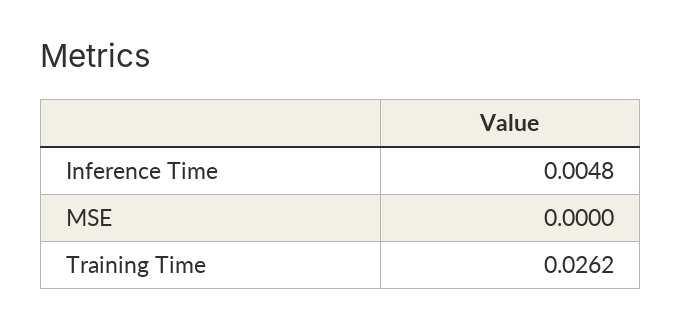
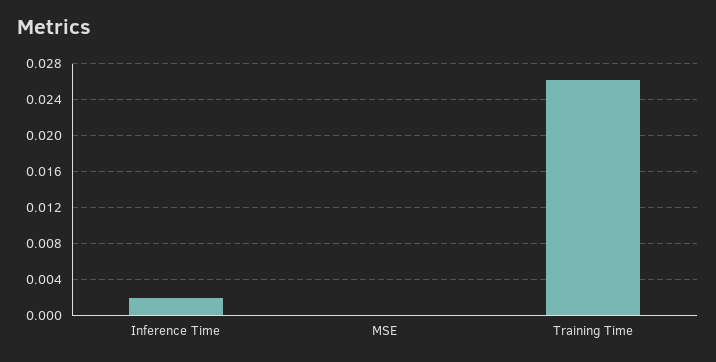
  {
-   "Inference Time": 0.0048,
+   "Inference Time": 0.002,
    "MSE": 0,
    "Training Time": 0.0262
  }

